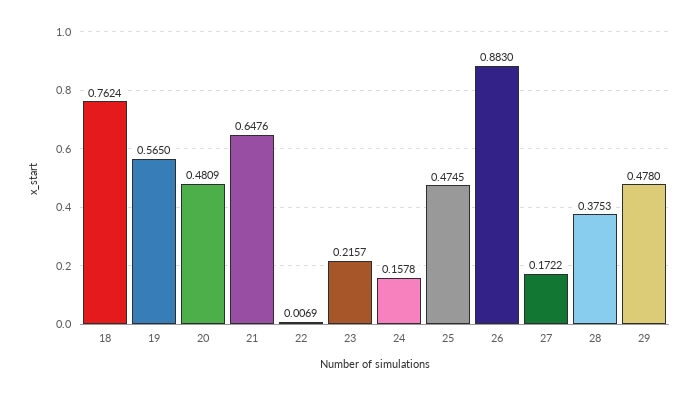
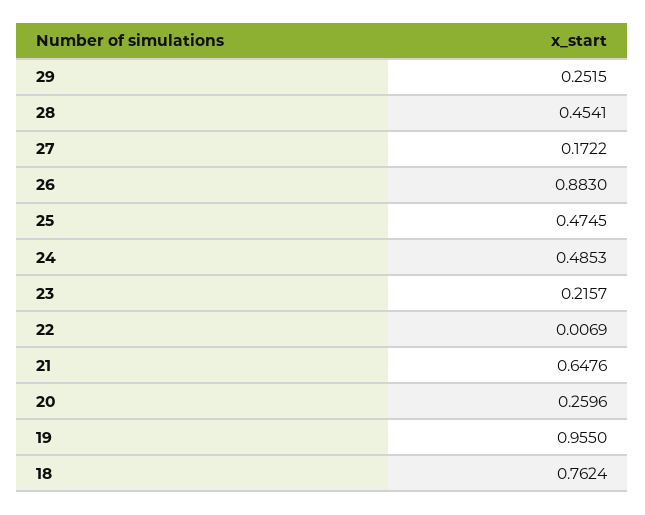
  {
    "18": 0.7624,
-   "19": 0.565,
+   "19": 0.955,
-   "20": 0.4809,
+   "20": 0.2596,
    "21": 0.6476,
    "22": 0.0069,
    "23": 0.2157,
-   "24": 0.1578,
+   "24": 0.4853,
    "25": 0.4745,
    "26": 0.883,
    "27": 0.1722,
-   "28": 0.3753,
+   "28": 0.4541,
-   "29": 0.478
+   "29": 0.2515
  }

